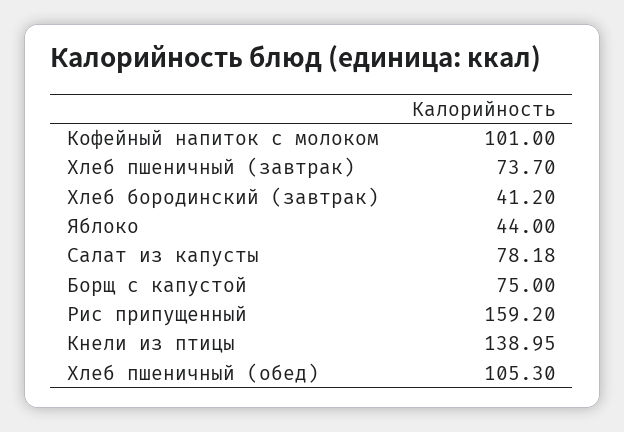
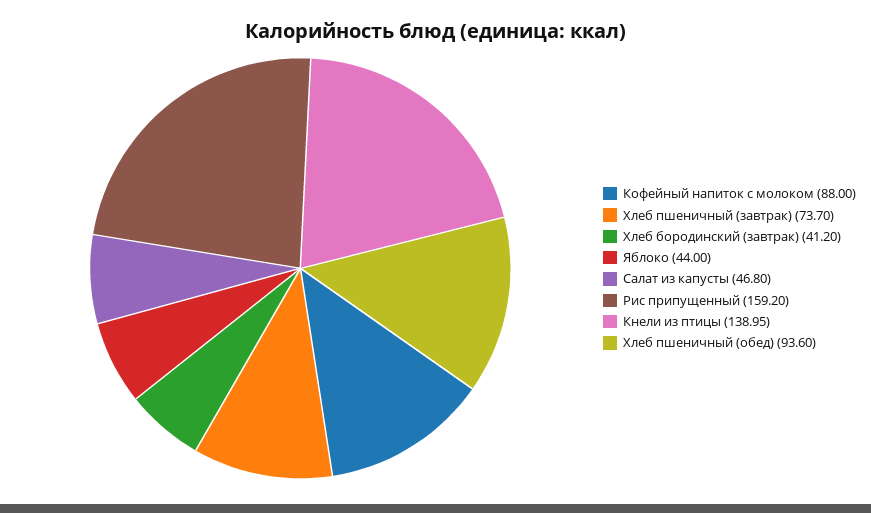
  {
-   "Кофейный напиток с молоком": 101,
+   "Кофейный напиток с молоком": 88,
    "Хлеб пшеничный (завтрак)": 73.7,
    "Хлеб бородинский (завтрак)": 41.2,
    "Яблоко": 44,
-   "Салат из капусты": 78.18,
+   "Салат из капусты": 46.8,
-   "Борщ с капустой": 75,
    "Рис припущенный": 159.2,
    "Кнели из птицы": 138.95,
-   "Хлеб пшеничный (обед)": 105.3
+   "Хлеб пшеничный (обед)": 93.6
  }

